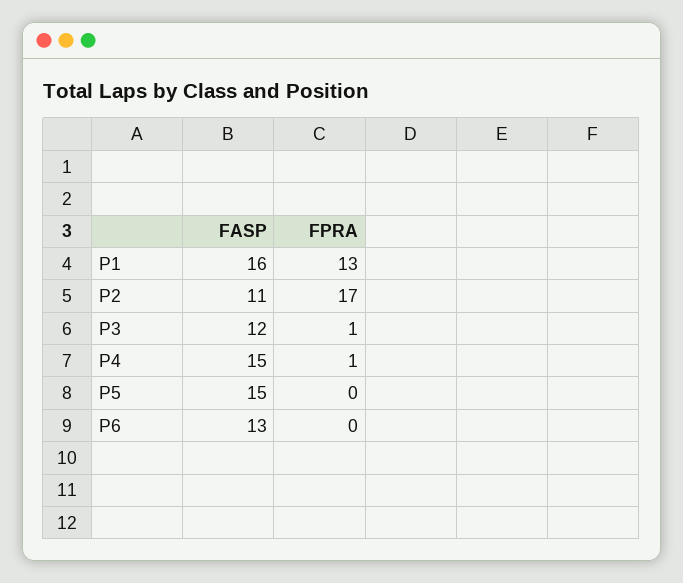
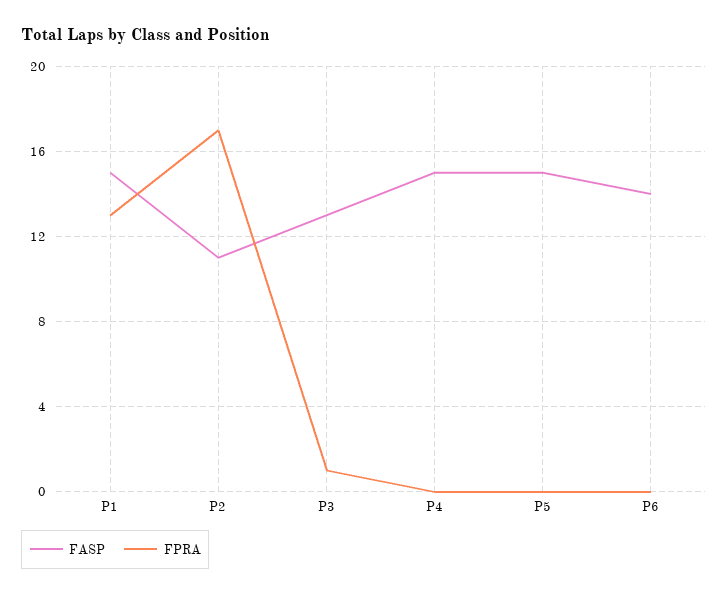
  {
    "FASP": {
-     "P1": 16,
+     "P1": 15,
      "P2": 11,
-     "P3": 12,
+     "P3": 13,
      "P4": 15,
      "P5": 15,
-     "P6": 13
+     "P6": 14
    },
    "FPRA": {
      "P1": 13,
      "P2": 17,
      "P3": 1,
-     "P4": 1,
+     "P4": 0,
      "P5": 0,
      "P6": 0
    }
  }

